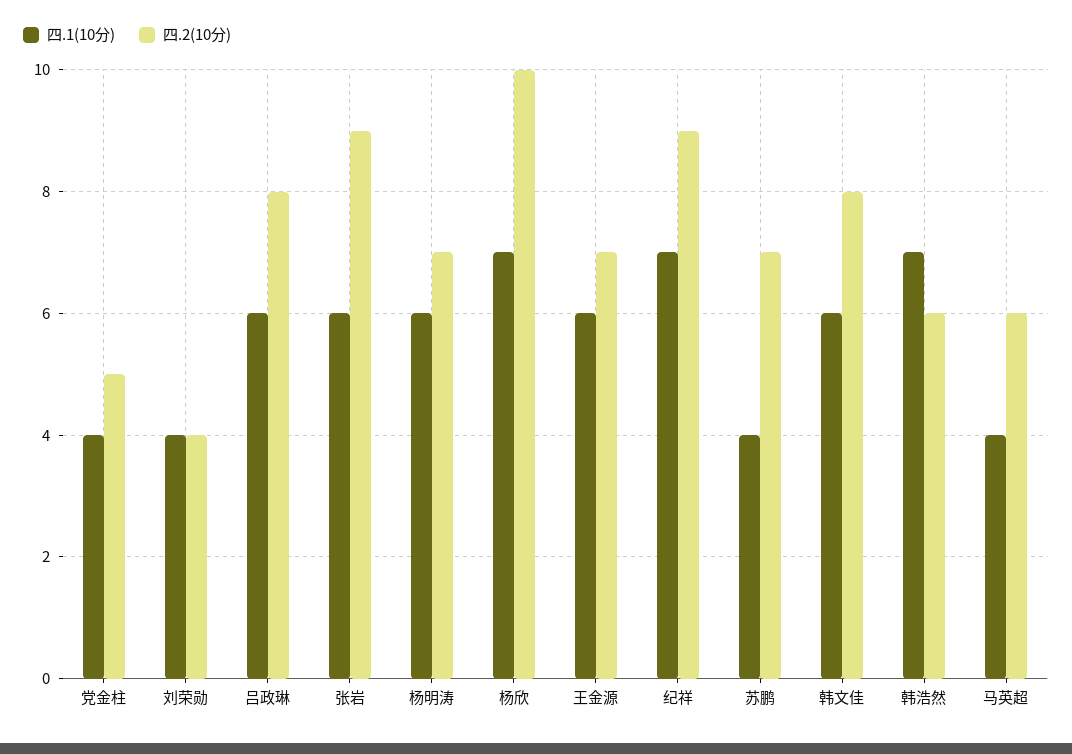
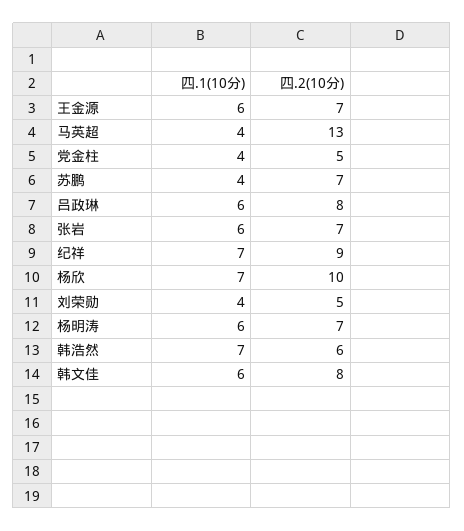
  {
    "四.1(10分)": {
      "党金柱": 4,
      "刘荣勋": 4,
      "吕政琳": 6,
      "张岩": 6,
      "杨明涛": 6,
      "杨欣": 7,
      "王金源": 6,
      "纪祥": 7,
      "苏鹏": 4,
      "韩文佳": 6,
      "韩浩然": 7,
      "马英超": 4
    },
    "四.2(10分)": {
      "党金柱": 5,
-     "刘荣勋": 4,
+     "刘荣勋": 5,
      "吕政琳": 8,
-     "张岩": 9,
+     "张岩": 7,
      "杨明涛": 7,
      "杨欣": 10,
      "王金源": 7,
      "纪祥": 9,
      "苏鹏": 7,
      "韩文佳": 8,
      "韩浩然": 6,
-     "马英超": 6
+     "马英超": 13
    }
  }

